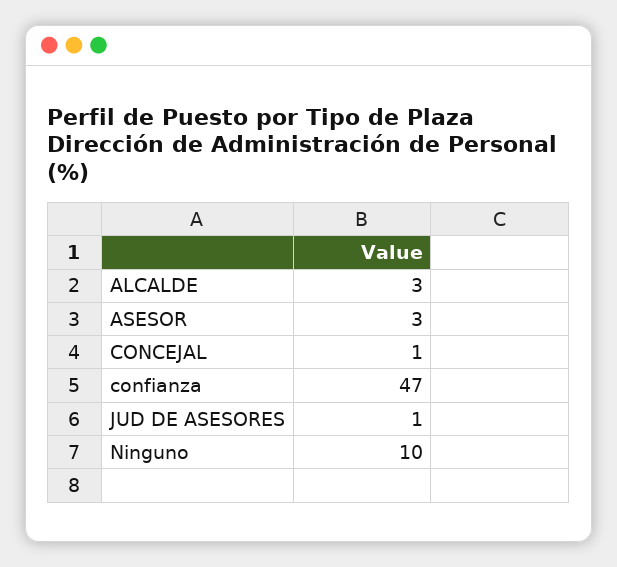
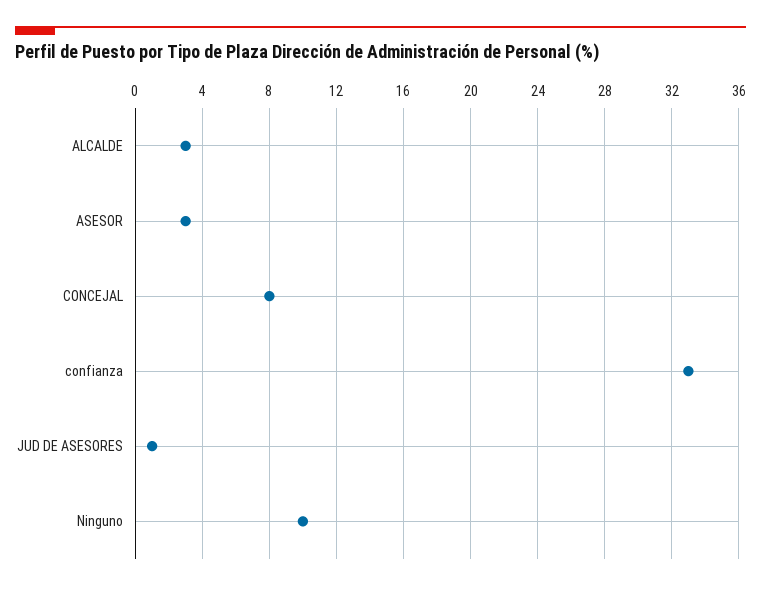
  {
    "ALCALDE": 3,
    "ASESOR": 3,
-   "CONCEJAL": 1,
+   "CONCEJAL": 8,
-   "confianza": 47,
+   "confianza": 33,
    "JUD DE ASESORES": 1,
    "Ninguno": 10
  }

